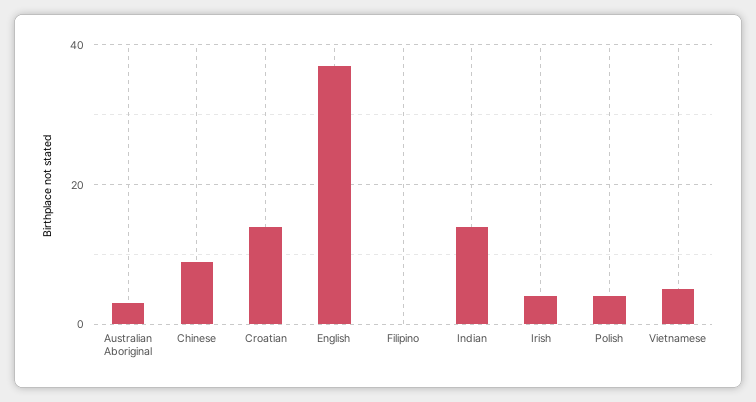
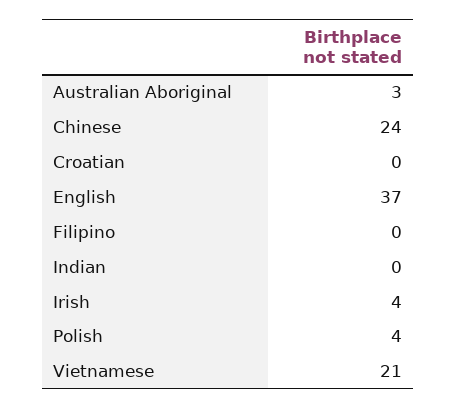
  {
    "Australian Aboriginal": 3,
-   "Chinese": 10,
+   "Chinese": 24,
-   "Croatian": 15,
+   "Croatian": 0,
    "English": 37,
    "Filipino": 0,
-   "Indian": 15,
+   "Indian": 0,
    "Irish": 4,
    "Polish": 4,
-   "Vietnamese": 5
+   "Vietnamese": 21
  }

